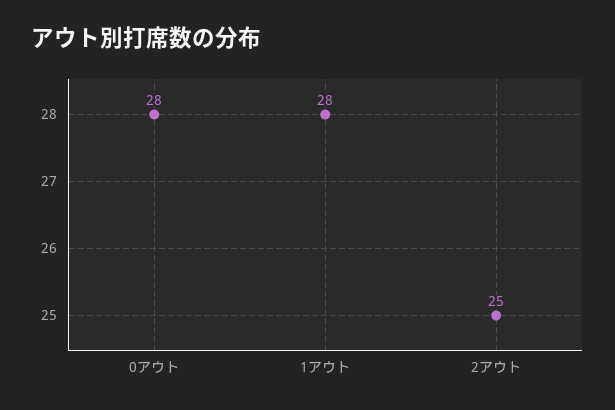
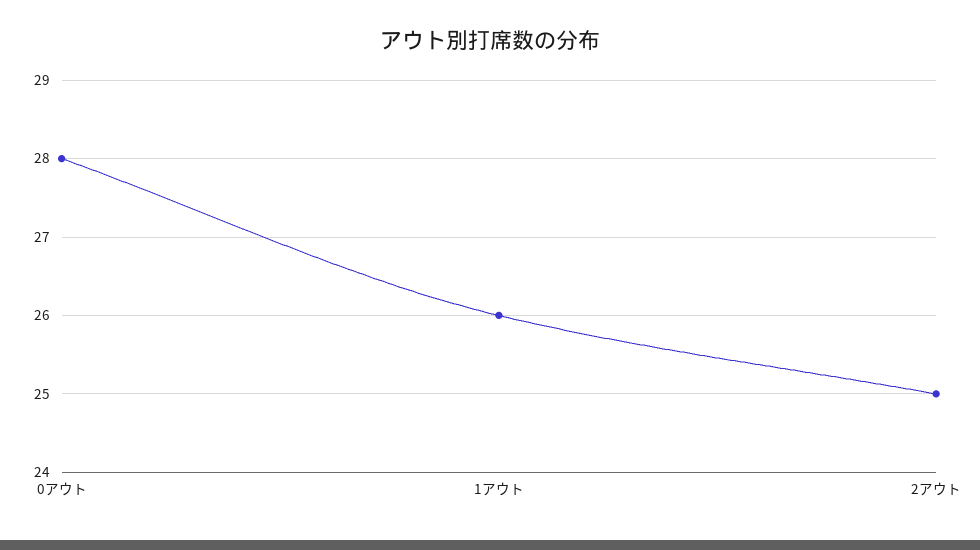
  {
    "0アウト": 28,
-   "1アウト": 28,
+   "1アウト": 26,
    "2アウト": 25
  }

